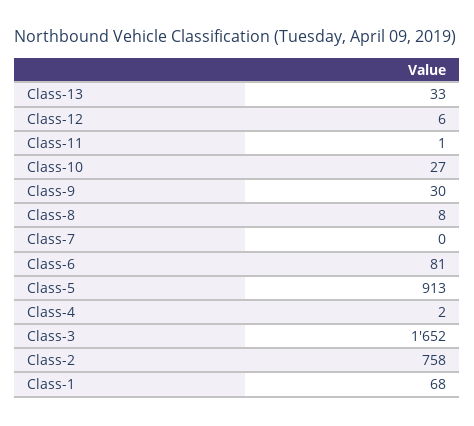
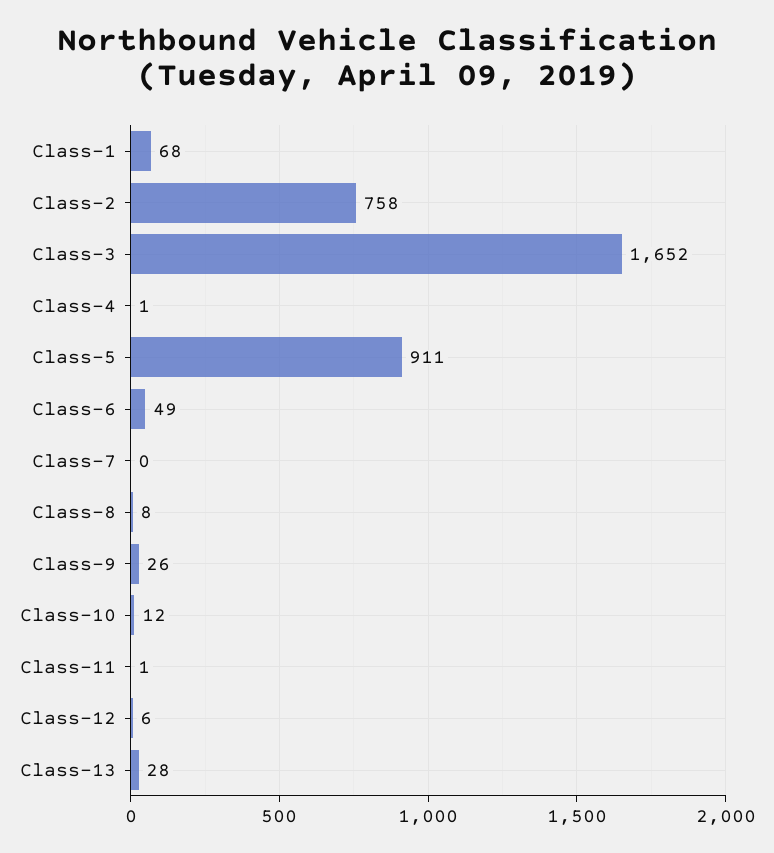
  {
-   "Class-13": 33,
+   "Class-13": 28,
    "Class-12": 6,
    "Class-11": 1,
-   "Class-10": 27,
+   "Class-10": 12,
-   "Class-9": 30,
+   "Class-9": 26,
    "Class-8": 8,
    "Class-7": 0,
-   "Class-6": 81,
+   "Class-6": 49,
-   "Class-5": 913,
+   "Class-5": 911,
-   "Class-4": 2,
+   "Class-4": 1,
    "Class-3": 1652,
    "Class-2": 758,
    "Class-1": 68
  }

